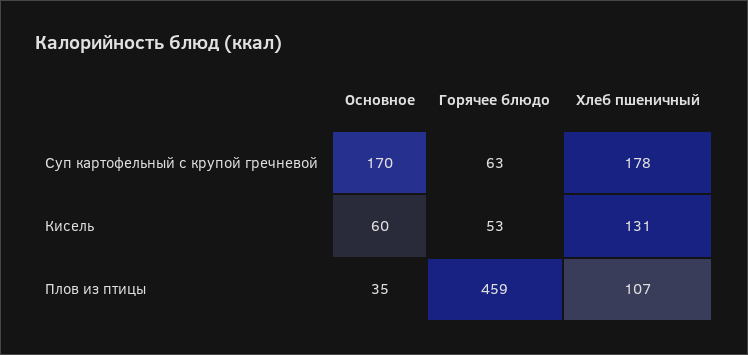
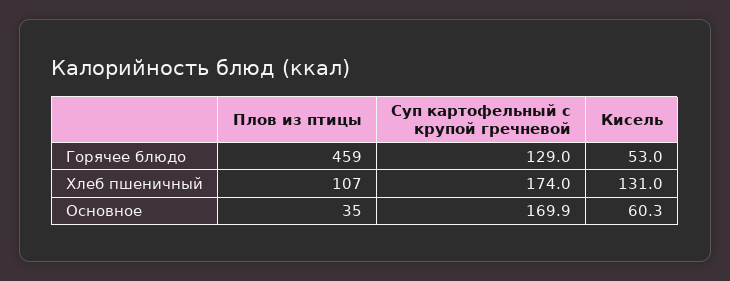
  {
    "Основное": {
      "Суп картофельный с крупой гречневой": 169.9,
      "Кисель": 60.3,
      "Плов из птицы": 35
    },
    "Горячее блюдо": {
-     "Суп картофельный с крупой гречневой": 63,
+     "Суп картофельный с крупой гречневой": 129,
      "Кисель": 53,
      "Плов из птицы": 459
    },
    "Хлеб пшеничный": {
-     "Суп картофельный с крупой гречневой": 178,
+     "Суп картофельный с крупой гречневой": 174,
      "Кисель": 131,
      "Плов из птицы": 107
    }
  }

